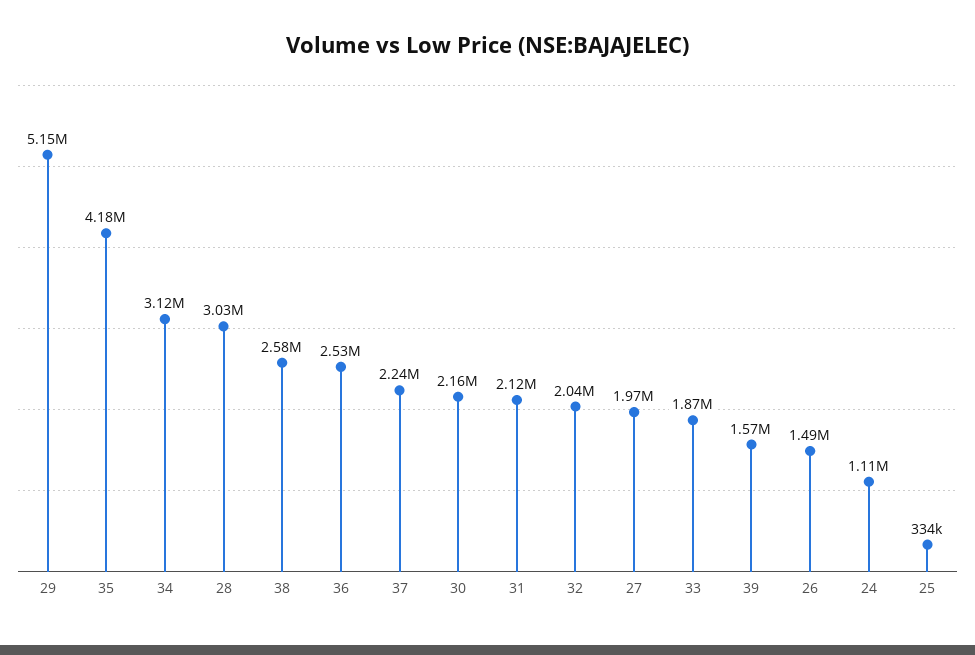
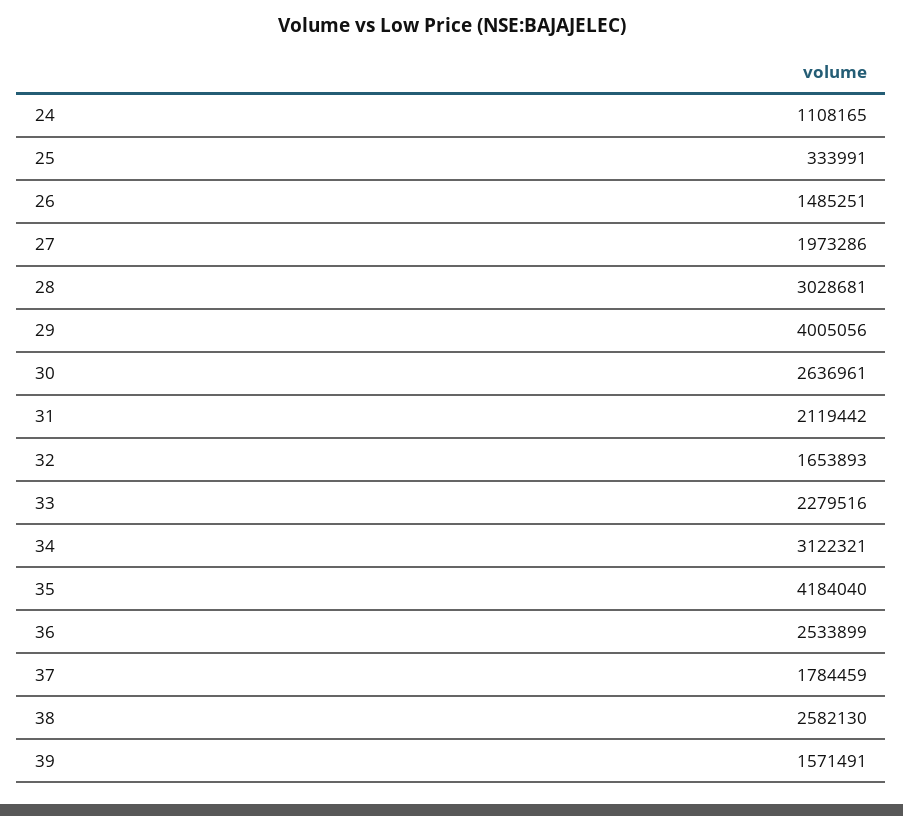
  {
-   "29": 5150000,
+   "29": 4005056,
    "35": 4184040,
    "34": 3122321,
    "28": 3028681,
    "38": 2582130,
    "36": 2533899,
-   "37": 2240000,
+   "37": 1784459,
-   "30": 2160000,
+   "30": 2636961,
    "31": 2119442,
-   "32": 2040000,
+   "32": 1653893,
    "27": 1973286,
-   "33": 1870000,
+   "33": 2279516,
    "39": 1571491,
    "26": 1485251,
    "24": 1108165,
    "25": 333991
  }

